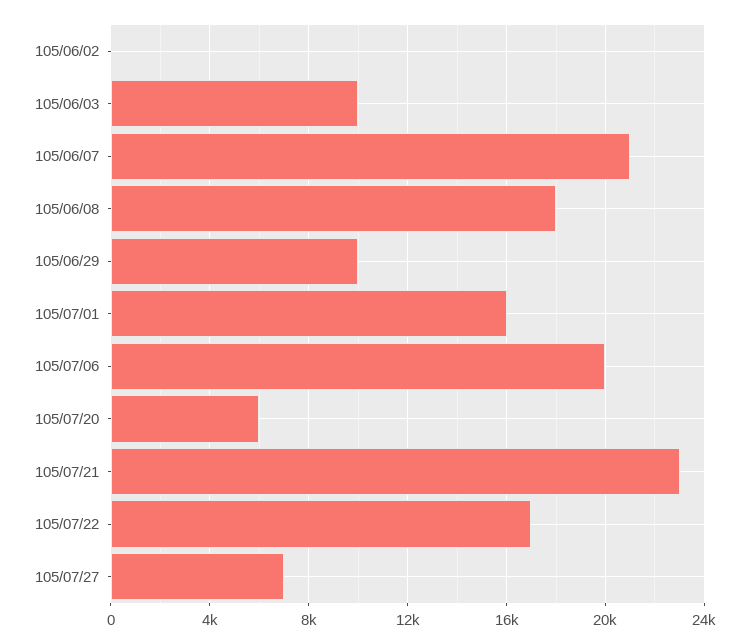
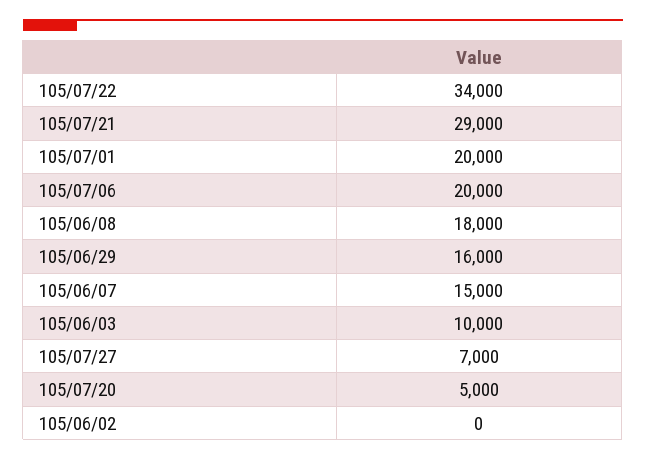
  {
    "105/06/02": 0,
    "105/06/03": 10000,
-   "105/06/07": 21000,
+   "105/06/07": 15000,
    "105/06/08": 18000,
-   "105/06/29": 10000,
+   "105/06/29": 16000,
-   "105/07/01": 16000,
+   "105/07/01": 20000,
    "105/07/06": 20000,
-   "105/07/20": 6000,
+   "105/07/20": 5000,
-   "105/07/21": 23000,
+   "105/07/21": 29000,
-   "105/07/22": 17000,
+   "105/07/22": 34000,
    "105/07/27": 7000
  }

